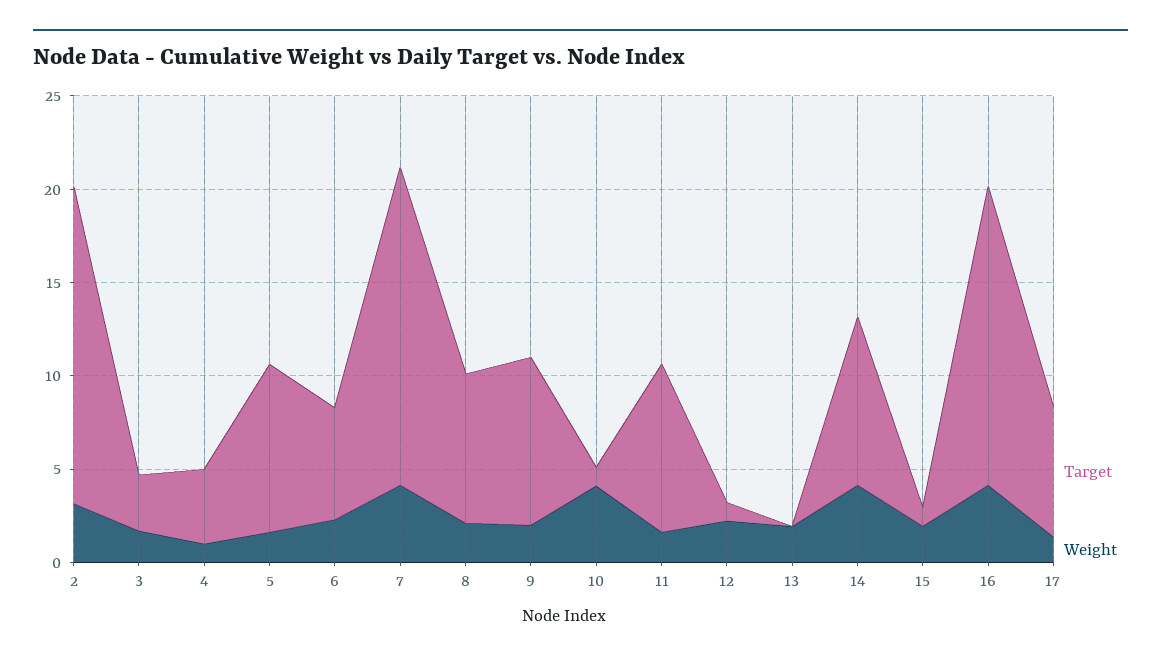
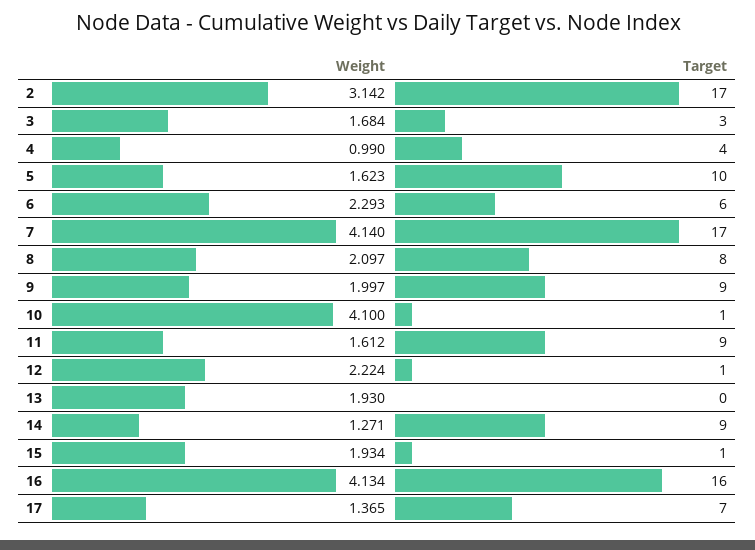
  {
    "Target": {
      "2": 17,
      "3": 3,
      "4": 4,
-     "5": 9,
+     "5": 10,
      "6": 6,
      "7": 17,
      "8": 8,
      "9": 9,
      "10": 1,
      "11": 9,
      "12": 1,
      "13": 0,
      "14": 9,
      "15": 1,
      "16": 16,
      "17": 7
    },
    "Weight": {
      "2": 3.142,
      "3": 1.684,
      "4": 0.99,
      "5": 1.623,
      "6": 2.293,
      "7": 4.14,
      "8": 2.097,
      "9": 1.997,
      "10": 4.1,
      "11": 1.612,
      "12": 2.224,
      "13": 1.93,
-     "14": 4,
+     "14": 1.271,
      "15": 1.934,
      "16": 4.134,
      "17": 1.365
    }
  }

